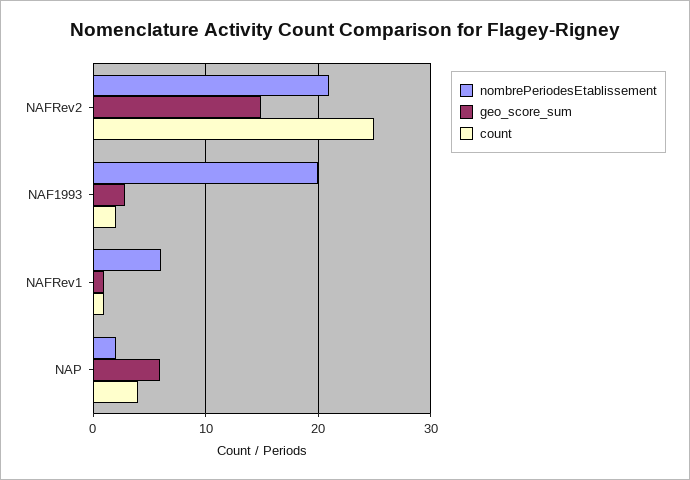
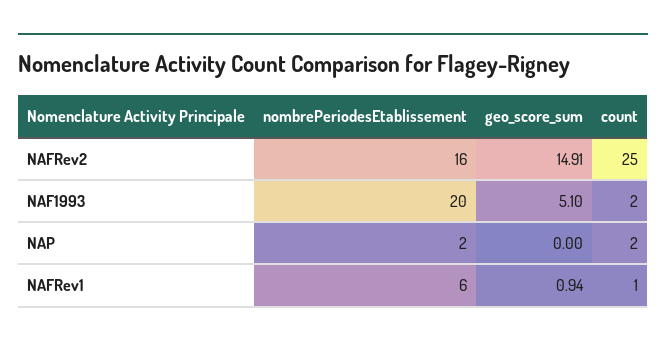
  {
    "nombrePeriodesEtablissement": {
-     "NAFRev2": 21,
+     "NAFRev2": 16,
      "NAF1993": 20,
      "NAFRev1": 6,
      "NAP": 2
    },
    "geo_score_sum": {
      "NAFRev2": 14.91,
-     "NAF1993": 3,
+     "NAF1993": 5.1,
      "NAFRev1": 0.94,
-     "NAP": 6
+     "NAP": 0
    },
    "count": {
      "NAFRev2": 25,
      "NAF1993": 2,
      "NAFRev1": 1,
-     "NAP": 4
+     "NAP": 2
    }
  }

